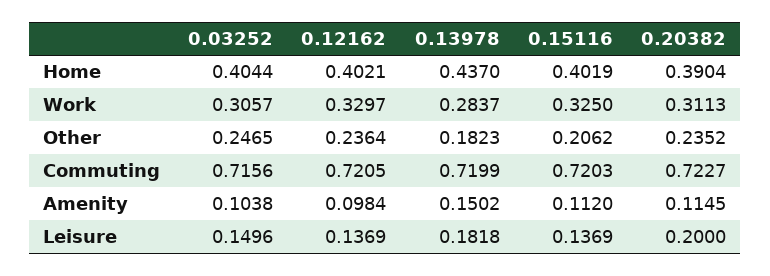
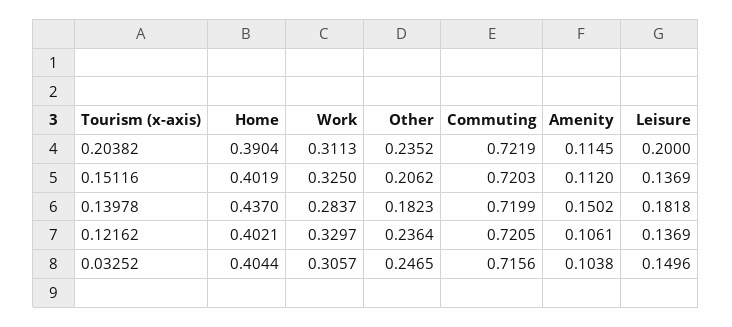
  {
    "0.03252": {
      "Home": 0.4044,
      "Work": 0.3057,
      "Other": 0.2465,
      "Commuting": 0.7156,
      "Amenity": 0.1038,
      "Leisure": 0.1496
    },
    "0.12162": {
      "Home": 0.4021,
      "Work": 0.3297,
      "Other": 0.2364,
      "Commuting": 0.7205,
-     "Amenity": 0.0984,
+     "Amenity": 0.1061,
      "Leisure": 0.1369
    },
    "0.13978": {
      "Home": 0.437,
      "Work": 0.2837,
      "Other": 0.1823,
      "Commuting": 0.7199,
      "Amenity": 0.1502,
      "Leisure": 0.1818
    },
    "0.15116": {
      "Home": 0.4019,
      "Work": 0.325,
      "Other": 0.2062,
      "Commuting": 0.7203,
      "Amenity": 0.112,
      "Leisure": 0.1369
    },
    "0.20382": {
      "Home": 0.3904,
      "Work": 0.3113,
      "Other": 0.2352,
-     "Commuting": 0.7227,
+     "Commuting": 0.7219,
      "Amenity": 0.1145,
      "Leisure": 0.2
    }
  }

